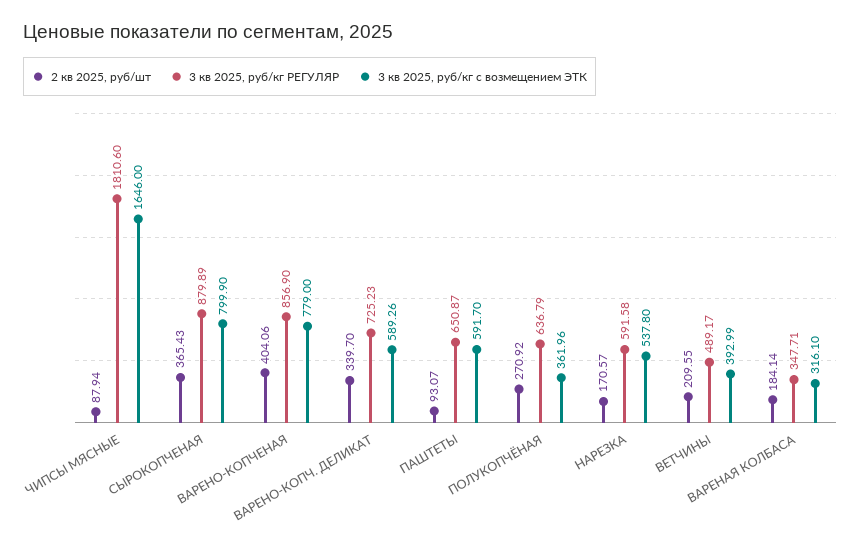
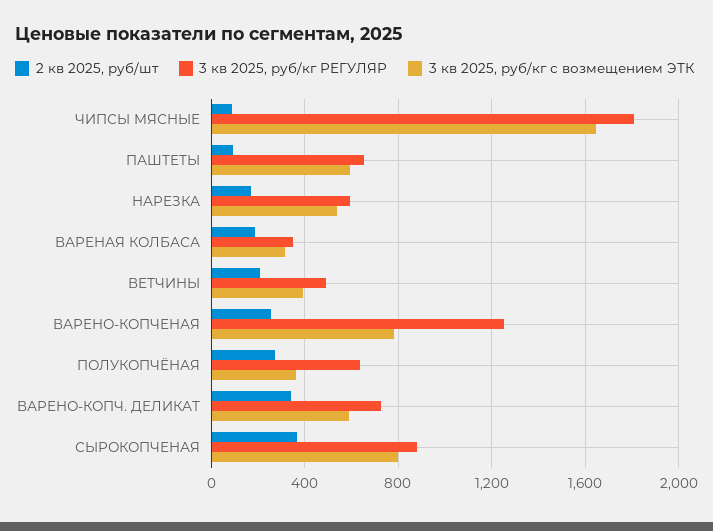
  {
    "2 кв 2025, руб/шт": {
      "ЧИПСЫ МЯСНЫЕ": 87.94,
      "СЫРОКОПЧЕНАЯ": 365.43,
-     "ВАРЕНО-КОПЧЕНАЯ": 404.06,
+     "ВАРЕНО-КОПЧЕНАЯ": 250,
      "ВАРЕНО-КОПЧ. ДЕЛИКАТ": 339.7,
      "ПАШТЕТЫ": 93.07,
      "ПОЛУКОПЧЁНАЯ": 270.92,
      "НАРЕЗКА": 170.57,
      "ВЕТЧИНЫ": 209.55,
      "ВАРЕНАЯ КОЛБАСА": 184.14
    },
    "3 кв 2025, руб/кг РЕГУЛЯР": {
      "ЧИПСЫ МЯСНЫЕ": 1810.6,
      "СЫРОКОПЧЕНАЯ": 879.89,
-     "ВАРЕНО-КОПЧЕНАЯ": 856.9,
+     "ВАРЕНО-КОПЧЕНАЯ": 1250,
      "ВАРЕНО-КОПЧ. ДЕЛИКАТ": 725.23,
      "ПАШТЕТЫ": 650.87,
      "ПОЛУКОПЧЁНАЯ": 636.79,
      "НАРЕЗКА": 591.58,
      "ВЕТЧИНЫ": 489.17,
      "ВАРЕНАЯ КОЛБАСА": 347.71
    },
    "3 кв 2025, руб/кг с возмещением ЭТК": {
      "ЧИПСЫ МЯСНЫЕ": 1646,
      "СЫРОКОПЧЕНАЯ": 799.9,
      "ВАРЕНО-КОПЧЕНАЯ": 779,
      "ВАРЕНО-КОПЧ. ДЕЛИКАТ": 589.26,
      "ПАШТЕТЫ": 591.7,
      "ПОЛУКОПЧЁНАЯ": 361.96,
      "НАРЕЗКА": 537.8,
      "ВЕТЧИНЫ": 392.99,
      "ВАРЕНАЯ КОЛБАСА": 316.1
    }
  }

